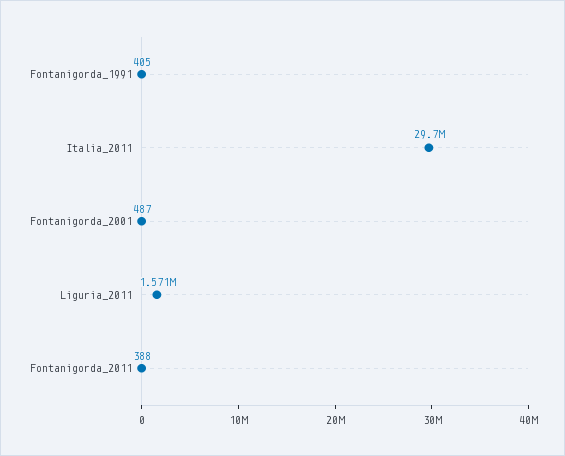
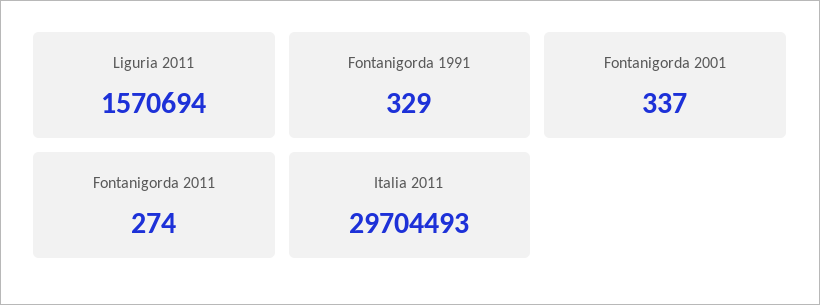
  {
-   "Fontanigorda_1991": 405,
+   "Fontanigorda_1991": 329,
    "Italia_2011": 29704493,
-   "Fontanigorda_2001": 487,
+   "Fontanigorda_2001": 337,
    "Liguria_2011": 1570694,
-   "Fontanigorda_2011": 388
+   "Fontanigorda_2011": 274
  }

